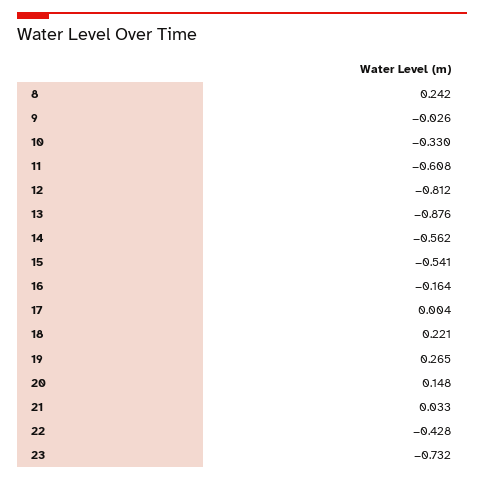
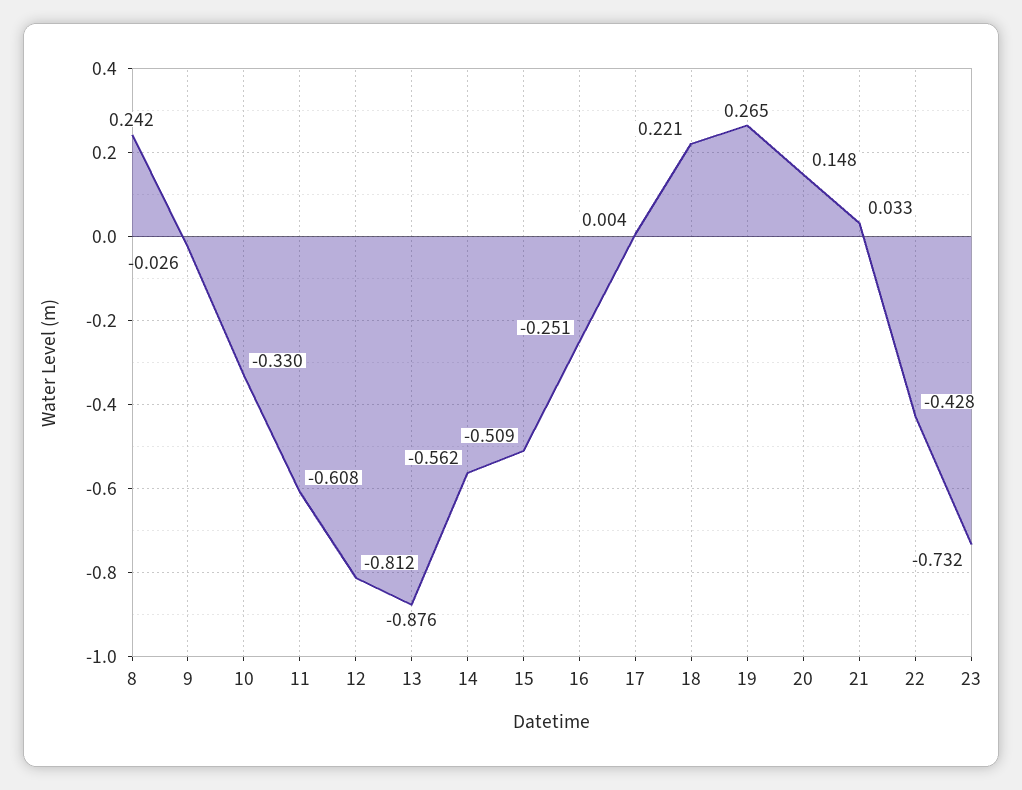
  {
    "8": 0.242,
    "9": -0.026,
    "10": -0.33,
    "11": -0.608,
    "12": -0.812,
    "13": -0.876,
    "14": -0.562,
-   "15": -0.541,
+   "15": -0.509,
-   "16": -0.164,
+   "16": -0.251,
    "17": 0.004,
    "18": 0.221,
    "19": 0.265,
    "20": 0.148,
    "21": 0.033,
    "22": -0.428,
    "23": -0.732
  }

